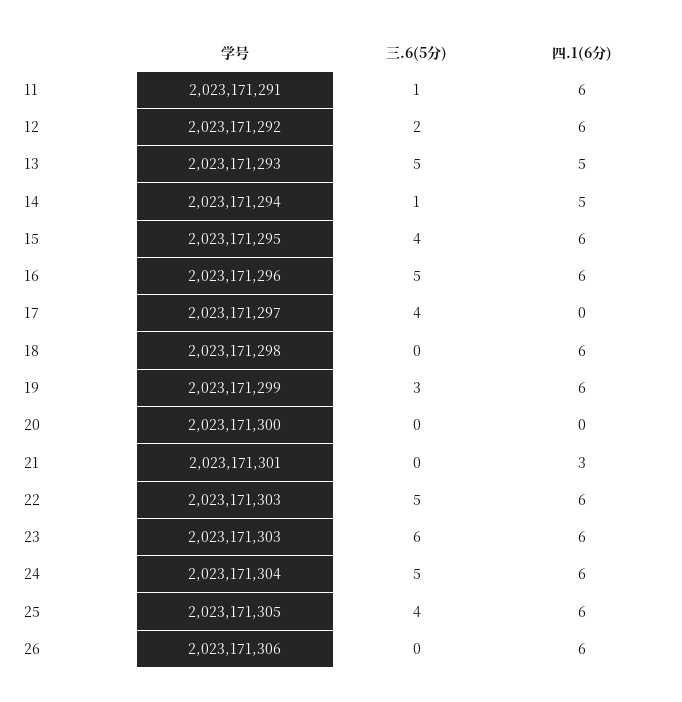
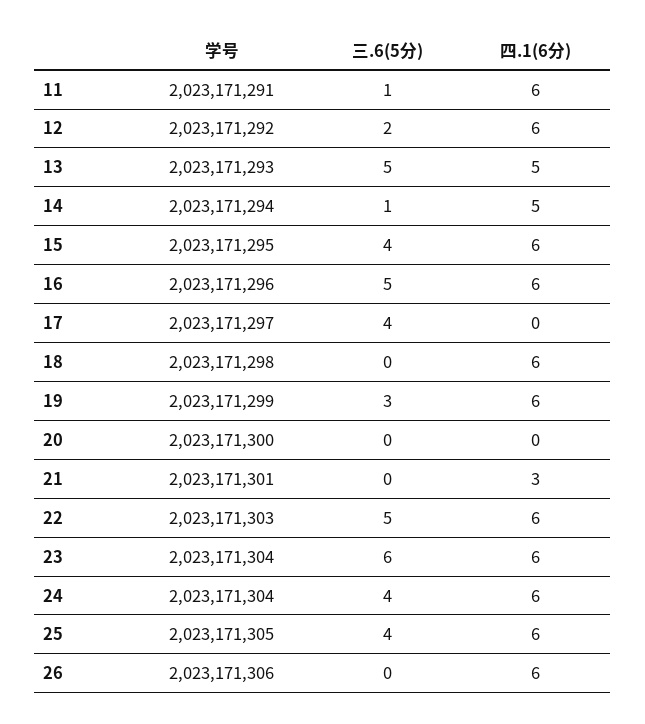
  {
    "学号": {
      "11": 2023171291,
      "12": 2023171292,
      "13": 2023171293,
      "14": 2023171294,
      "15": 2023171295,
      "16": 2023171296,
      "17": 2023171297,
      "18": 2023171298,
      "19": 2023171299,
      "20": 2023171300,
      "21": 2023171301,
      "22": 2023171303,
-     "23": 2023171303,
+     "23": 2023171304,
      "24": 2023171304,
      "25": 2023171305,
      "26": 2023171306
    },
    "三.6(5分)": {
      "11": 1,
      "12": 2,
      "13": 5,
      "14": 1,
      "15": 4,
      "16": 5,
      "17": 4,
      "18": 0,
      "19": 3,
      "20": 0,
      "21": 0,
      "22": 5,
      "23": 6,
-     "24": 5,
+     "24": 4,
      "25": 4,
      "26": 0
    },
    "四.1(6分)": {
      "11": 6,
      "12": 6,
      "13": 5,
      "14": 5,
      "15": 6,
      "16": 6,
      "17": 0,
      "18": 6,
      "19": 6,
      "20": 0,
      "21": 3,
      "22": 6,
      "23": 6,
      "24": 6,
      "25": 6,
      "26": 6
    }
  }

